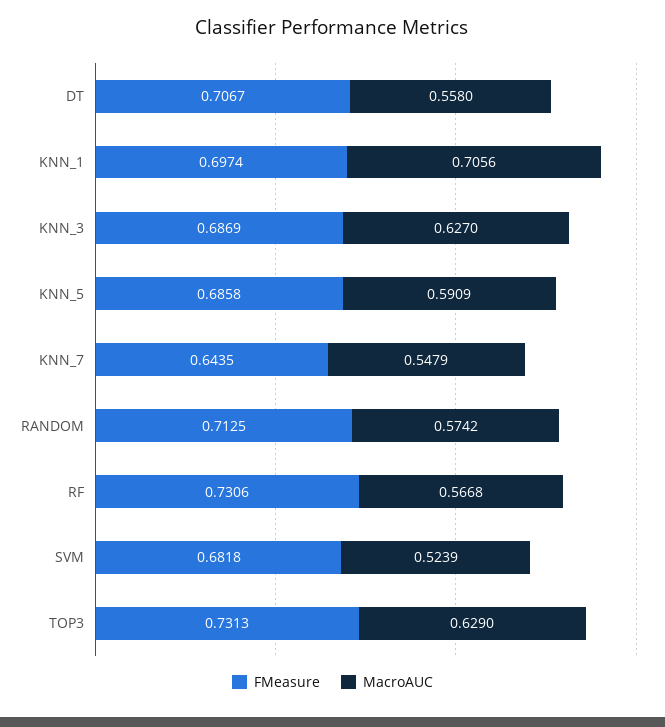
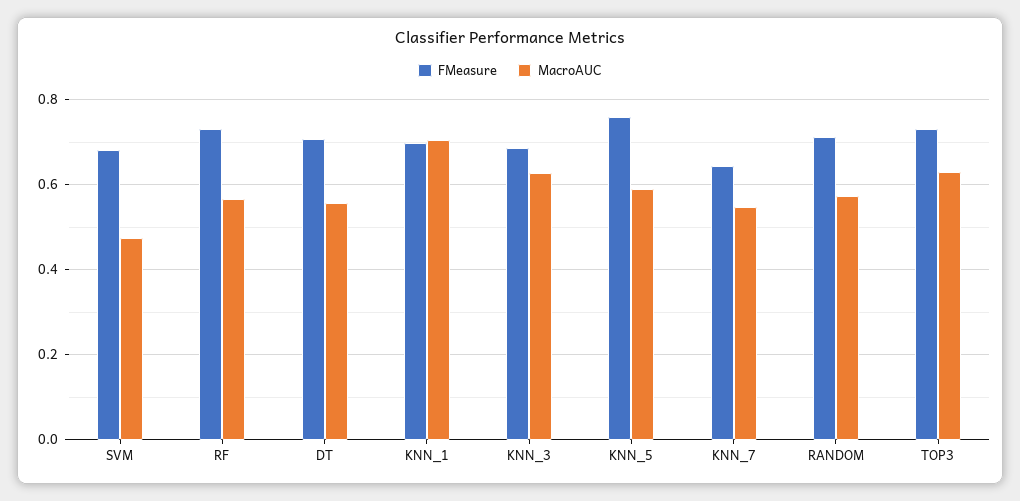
  {
    "FMeasure": {
      "DT": 0.7067,
      "KNN_1": 0.6974,
      "KNN_3": 0.6869,
-     "KNN_5": 0.6858,
+     "KNN_5": 0.76,
      "KNN_7": 0.6435,
      "RANDOM": 0.7125,
      "RF": 0.7306,
      "SVM": 0.6818,
      "TOP3": 0.7313
    },
    "MacroAUC": {
      "DT": 0.558,
      "KNN_1": 0.7056,
      "KNN_3": 0.627,
      "KNN_5": 0.5909,
      "KNN_7": 0.5479,
      "RANDOM": 0.5742,
      "RF": 0.5668,
-     "SVM": 0.5239,
+     "SVM": 0.48,
      "TOP3": 0.629
    }
  }

